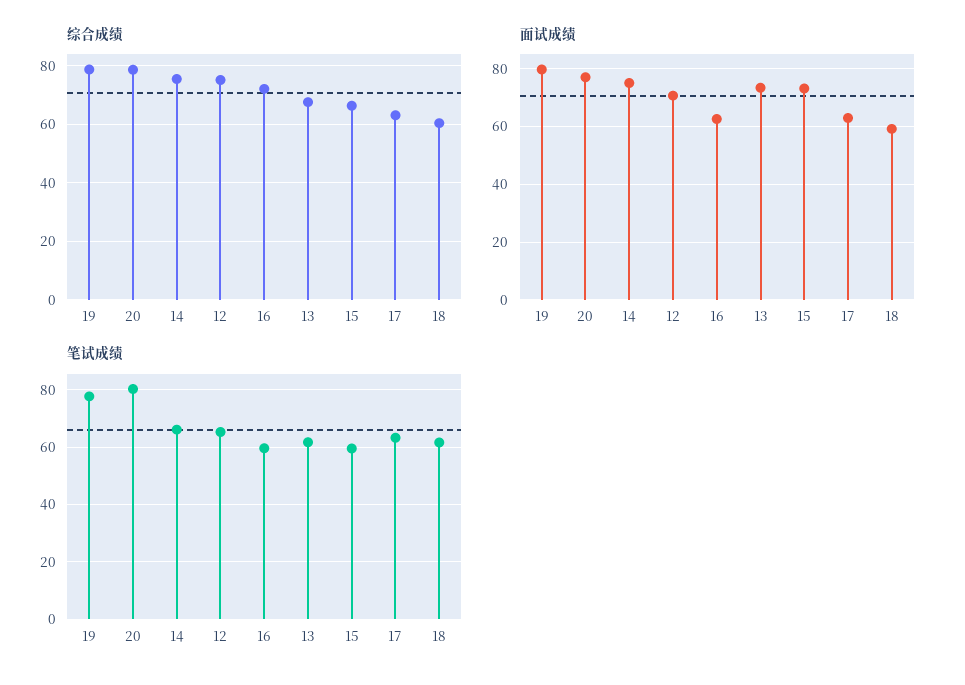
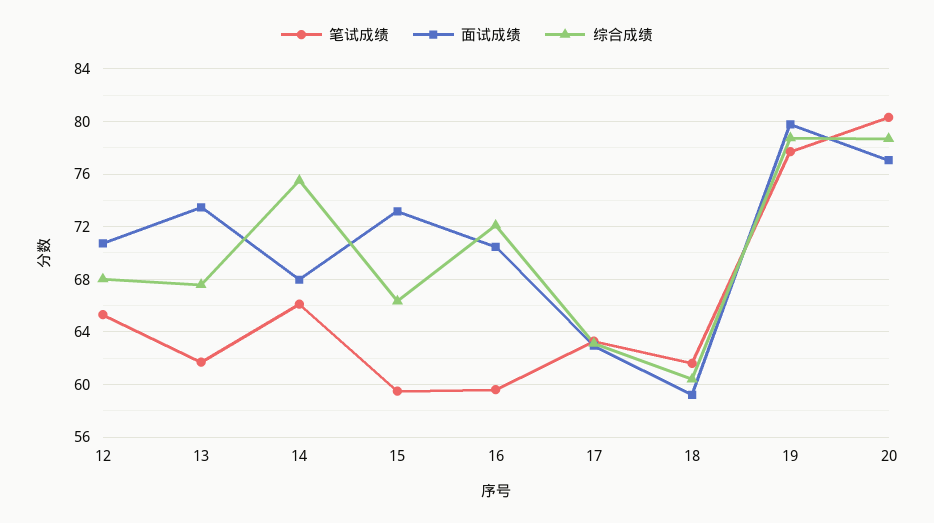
  {
    "综合成绩": {
      "19": 78.5,
      "20": 78.5,
      "14": 75.5,
-     "12": 75,
+     "12": 68,
      "16": 72,
      "13": 67.5,
      "15": 66.5,
      "17": 63,
      "18": 60.5
    },
    "面试成绩": {
      "19": 80,
      "20": 77,
-     "14": 75,
+     "14": 68,
      "12": 70.5,
-     "16": 62.5,
+     "16": 70.5,
      "13": 73.5,
      "15": 73,
      "17": 63,
      "18": 59
    },
    "笔试成绩": {
      "19": 77.5,
      "20": 80.5,
      "14": 66,
      "12": 65.5,
      "16": 59.5,
      "13": 61.5,
      "15": 59.5,
      "17": 63.5,
      "18": 61.5
    }
  }

